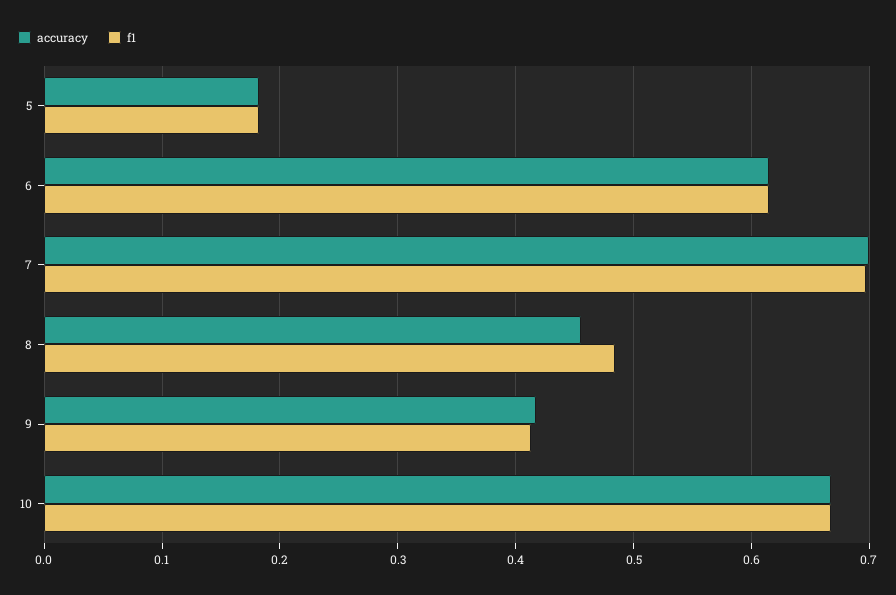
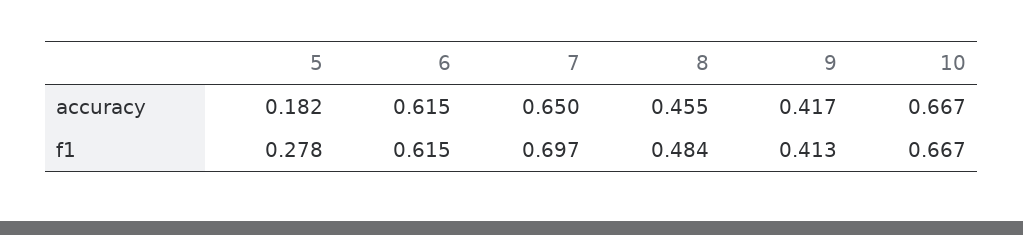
  {
    "accuracy": {
      "5": 0.182,
      "6": 0.615,
-     "7": 0.7,
+     "7": 0.65,
      "8": 0.455,
      "9": 0.417,
      "10": 0.667
    },
    "f1": {
-     "5": 0.18,
+     "5": 0.278,
      "6": 0.615,
      "7": 0.697,
      "8": 0.484,
      "9": 0.413,
      "10": 0.667
    }
  }

